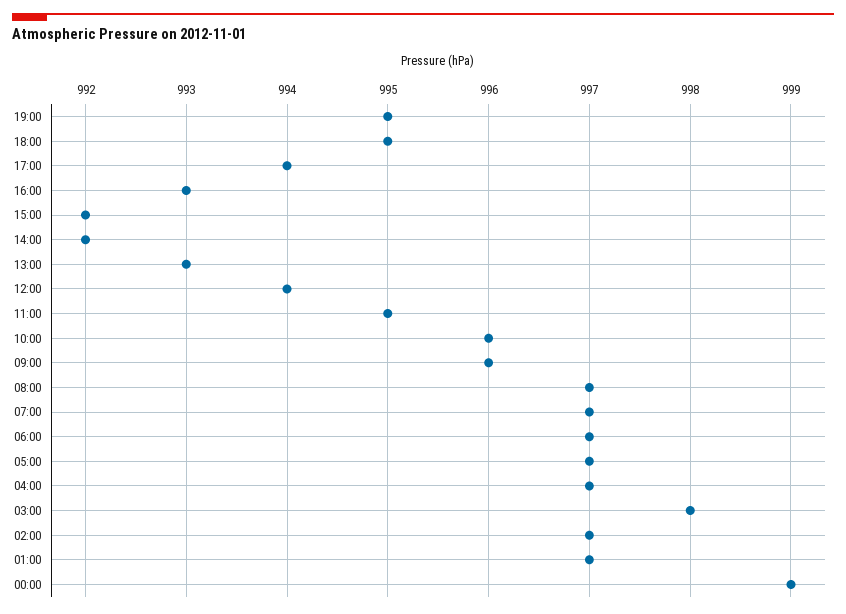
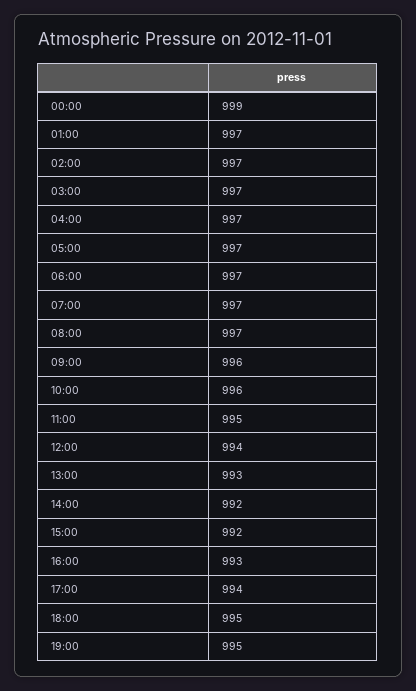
  {
    "19:00": 995,
    "18:00": 995,
    "17:00": 994,
    "16:00": 993,
    "15:00": 992,
    "14:00": 992,
    "13:00": 993,
    "12:00": 994,
    "11:00": 995,
    "10:00": 996,
    "09:00": 996,
    "08:00": 997,
    "07:00": 997,
    "06:00": 997,
    "05:00": 997,
    "04:00": 997,
-   "03:00": 998,
+   "03:00": 997,
    "02:00": 997,
    "01:00": 997,
    "00:00": 999
  }

